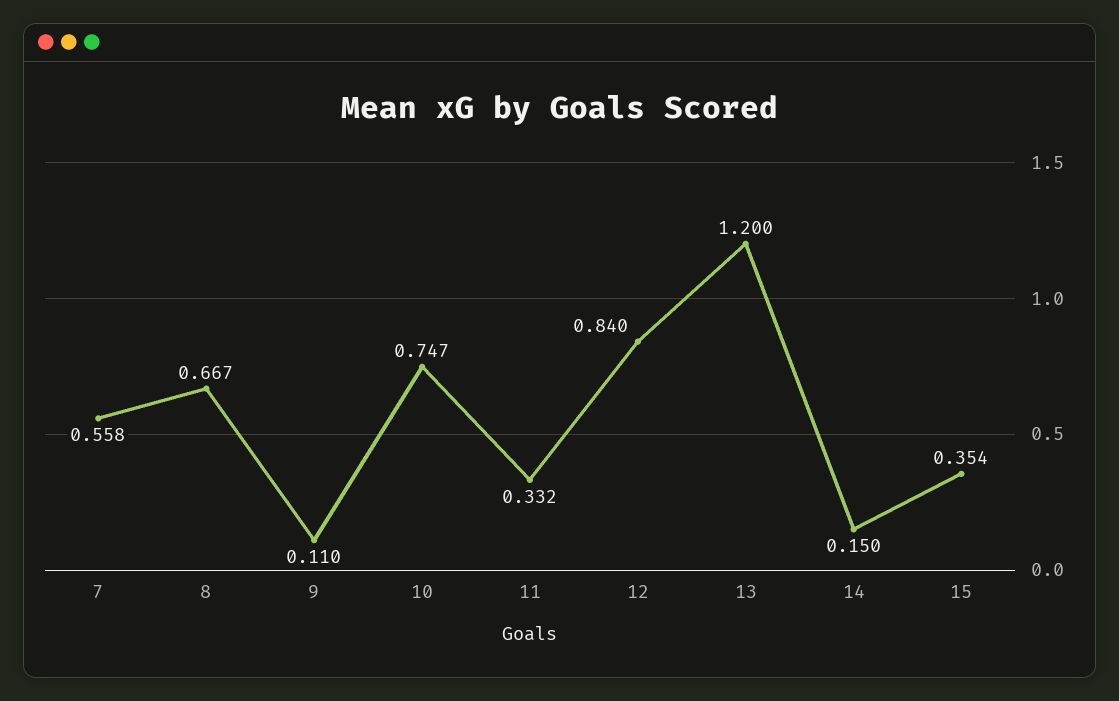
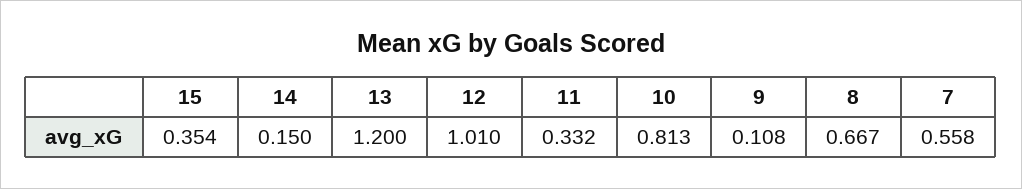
  {
    "7": 0.558,
    "8": 0.667,
-   "9": 0.11,
+   "9": 0.108,
-   "10": 0.747,
+   "10": 0.813,
    "11": 0.332,
-   "12": 0.84,
+   "12": 1.01,
    "13": 1.2,
    "14": 0.15,
    "15": 0.354
  }

